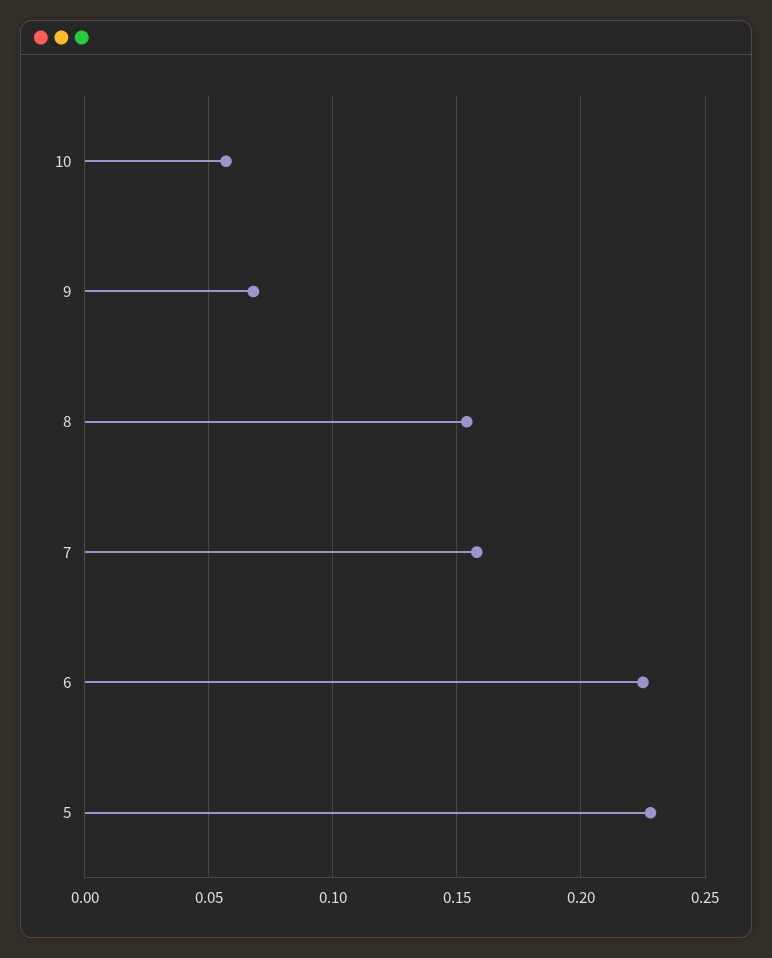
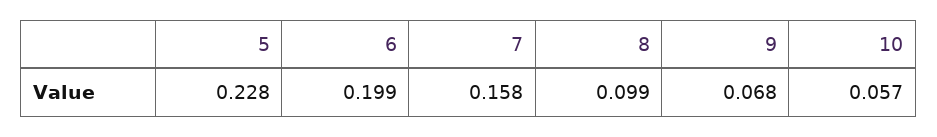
  {
    "10": 0.057,
    "9": 0.068,
-   "8": 0.155,
+   "8": 0.099,
    "7": 0.158,
-   "6": 0.225,
+   "6": 0.199,
    "5": 0.228
  }

